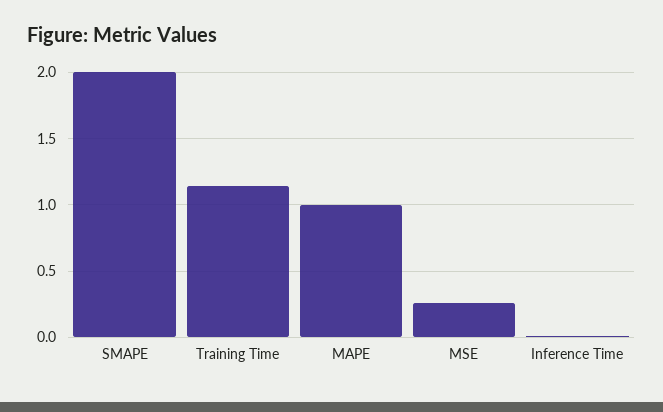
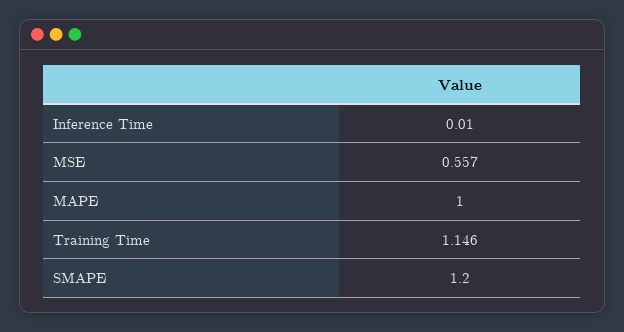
  {
-   "SMAPE": 2,
+   "SMAPE": 1.2,
    "Training Time": 1.146,
    "MAPE": 1,
-   "MSE": 0.25,
+   "MSE": 0.557,
    "Inference Time": 0.01
  }

